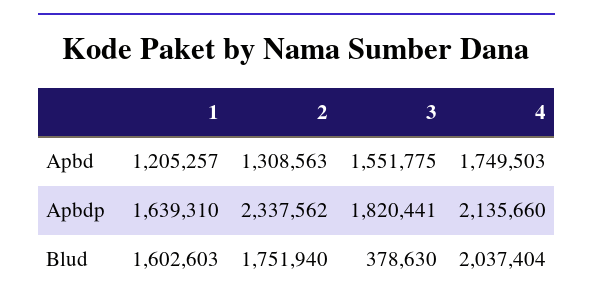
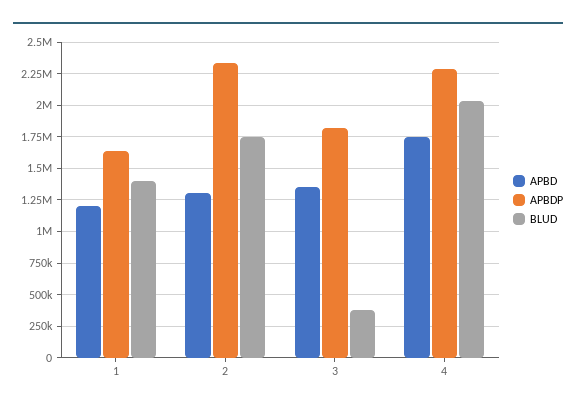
  {
    "Apbd": {
      "1": 1205257,
      "2": 1308563,
-     "3": 1551775,
+     "3": 1350000,
      "4": 1749503
    },
    "Apbdp": {
      "1": 1639310,
      "2": 2337562,
      "3": 1820441,
-     "4": 2135660
+     "4": 2300000
    },
    "Blud": {
-     "1": 1602603,
+     "1": 1400000,
      "2": 1751940,
      "3": 378630,
      "4": 2037404
    }
  }

